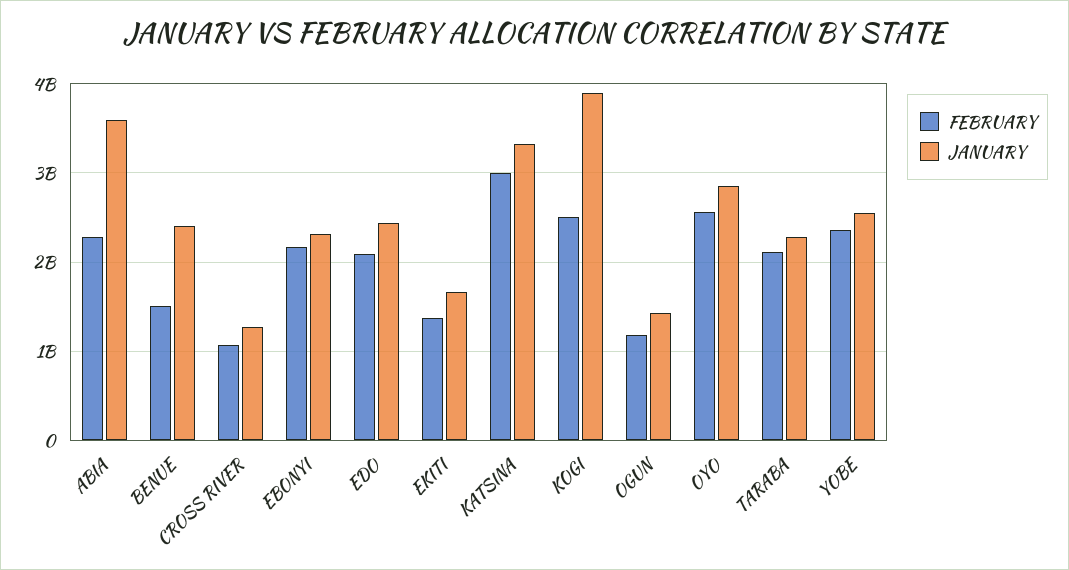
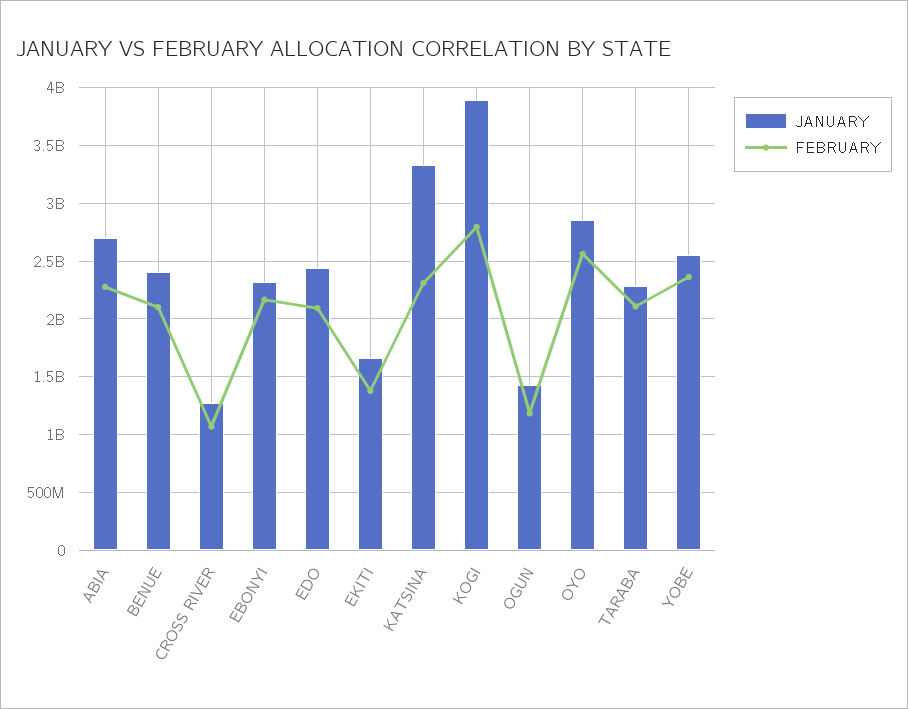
  {
    "FEBRUARY": {
      "ABIA": 2300000000,
-     "BENUE": 1500000000,
+     "BENUE": 2100000000,
      "CROSS RIVER": 1100000000,
      "EBONYI": 2200000000,
      "EDO": 2100000000,
      "EKITI": 1400000000,
-     "KATSINA": 3000000000,
+     "KATSINA": 2300000000,
-     "KOGI": 2500000000,
+     "KOGI": 2800000000,
      "OGUN": 1200000000,
      "OYO": 2600000000,
      "TARABA": 2100000000,
      "YOBE": 2400000000
    },
    "JANUARY": {
-     "ABIA": 3600000000,
+     "ABIA": 2700000000,
      "BENUE": 2400000000,
      "CROSS RIVER": 1300000000,
      "EBONYI": 2300000000,
      "EDO": 2400000000,
      "EKITI": 1700000000,
      "KATSINA": 3300000000,
      "KOGI": 3900000000,
      "OGUN": 1400000000,
      "OYO": 2900000000,
      "TARABA": 2300000000,
      "YOBE": 2600000000
    }
  }

